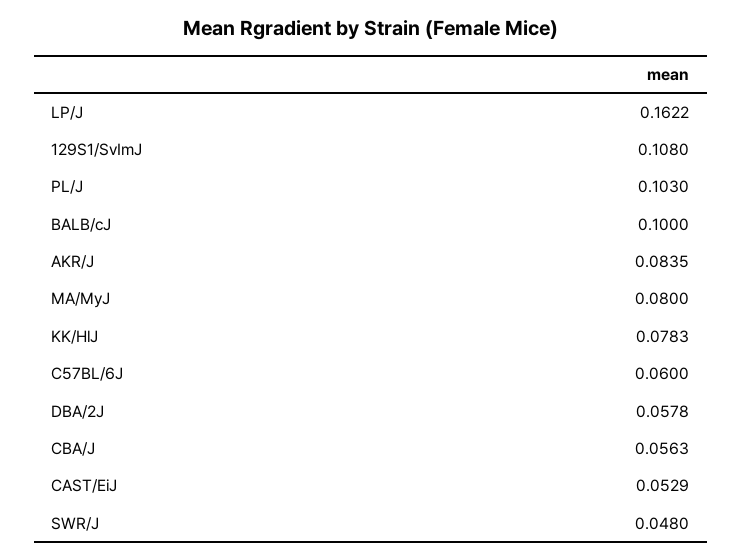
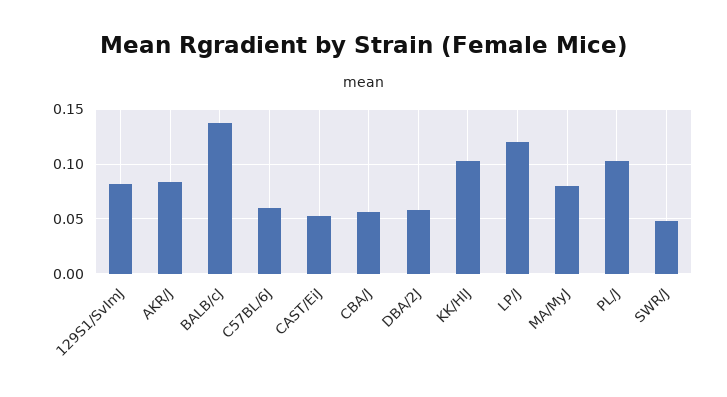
  {
-   "LP/J": 0.1622,
+   "LP/J": 0.12,
-   "129S1/SvImJ": 0.108,
+   "129S1/SvImJ": 0.08,
    "PL/J": 0.103,
-   "BALB/cJ": 0.1,
+   "BALB/cJ": 0.14,
    "AKR/J": 0.0835,
    "MA/MyJ": 0.08,
-   "KK/HlJ": 0.0783,
+   "KK/HlJ": 0.1,
    "C57BL/6J": 0.06,
    "DBA/2J": 0.0578,
    "CBA/J": 0.0563,
    "CAST/EiJ": 0.0529,
    "SWR/J": 0.048
  }

